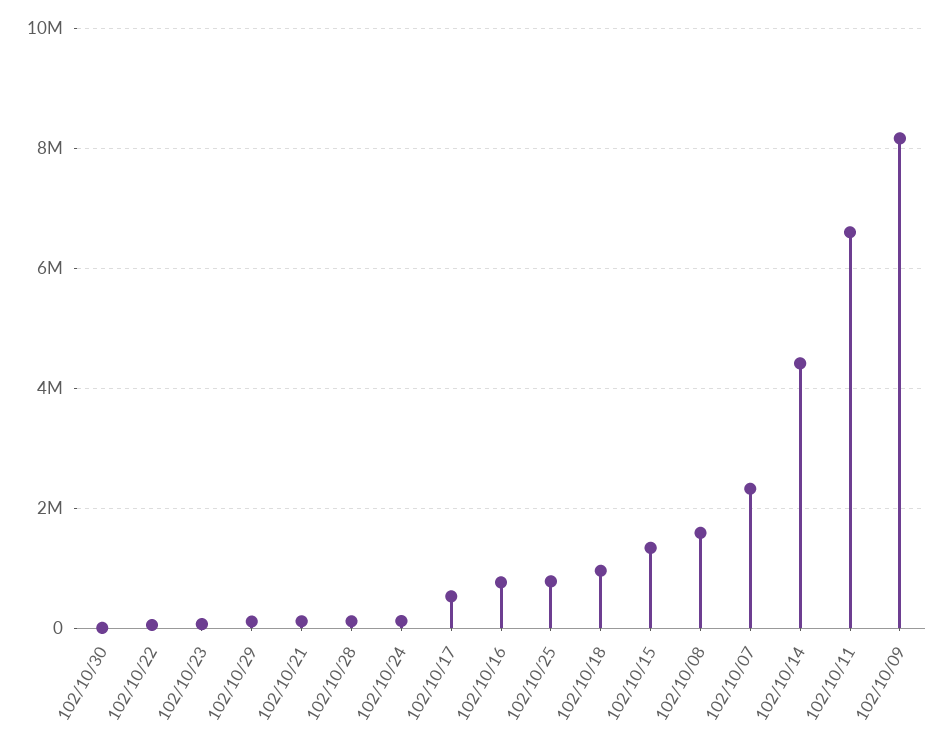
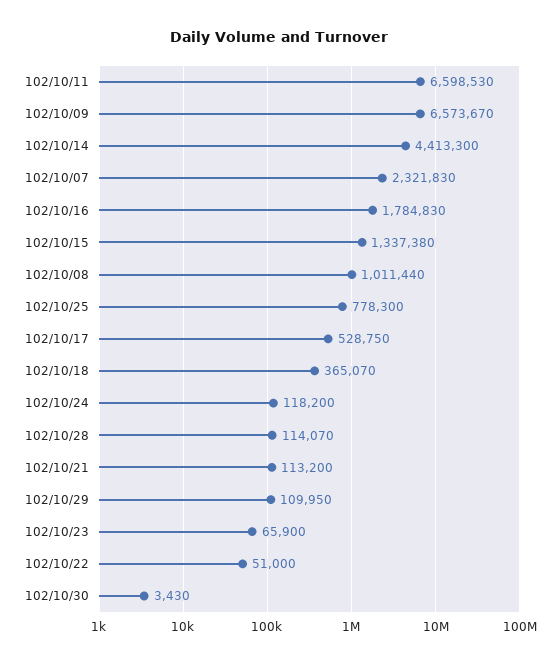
  {
    "102/10/30": 3430,
    "102/10/22": 51000,
    "102/10/23": 65900,
    "102/10/29": 109950,
    "102/10/21": 113200,
    "102/10/28": 114070,
    "102/10/24": 118200,
    "102/10/17": 528750,
-   "102/10/16": 800000,
+   "102/10/16": 1784830,
    "102/10/25": 778300,
-   "102/10/18": 1000000,
+   "102/10/18": 365070,
    "102/10/15": 1337380,
-   "102/10/08": 1600000,
+   "102/10/08": 1011440,
    "102/10/07": 2321830,
    "102/10/14": 4413300,
    "102/10/11": 6598530,
-   "102/10/09": 8200000
+   "102/10/09": 6573670
  }

